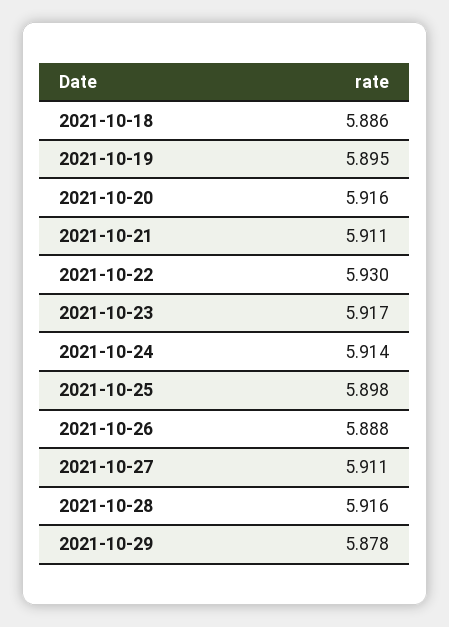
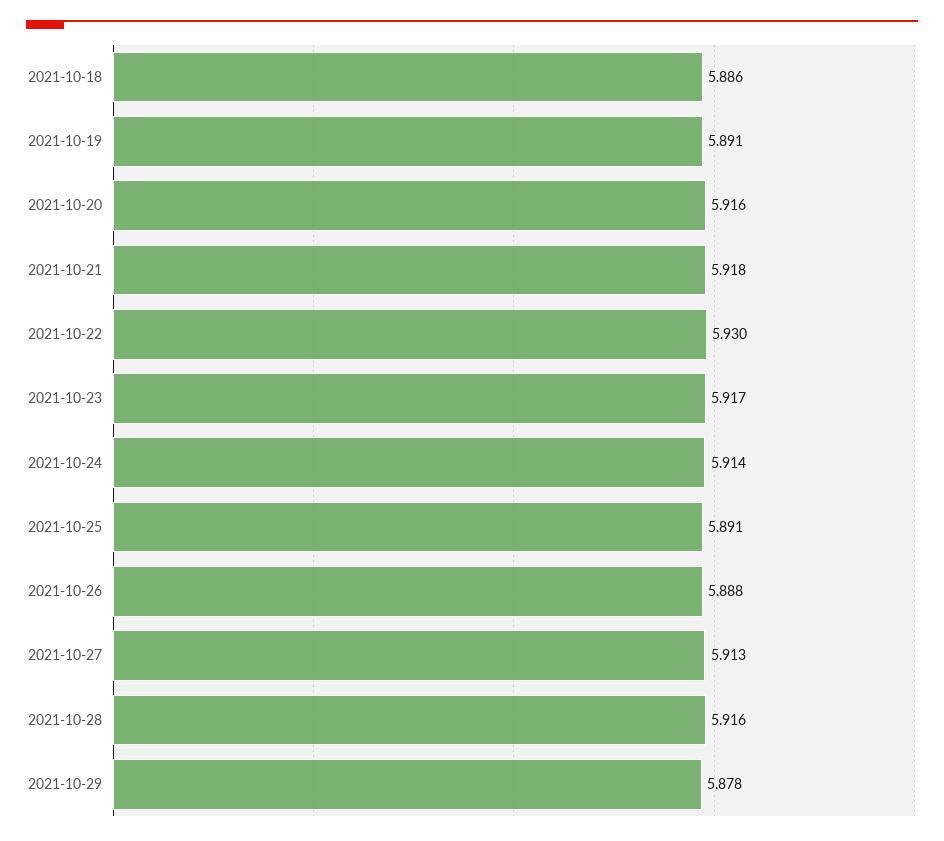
  {
    "2021-10-18": 5.886,
-   "2021-10-19": 5.895,
+   "2021-10-19": 5.891,
    "2021-10-20": 5.916,
-   "2021-10-21": 5.911,
+   "2021-10-21": 5.918,
    "2021-10-22": 5.93,
    "2021-10-23": 5.917,
    "2021-10-24": 5.914,
-   "2021-10-25": 5.898,
+   "2021-10-25": 5.891,
    "2021-10-26": 5.888,
-   "2021-10-27": 5.911,
+   "2021-10-27": 5.913,
    "2021-10-28": 5.916,
    "2021-10-29": 5.878
  }

